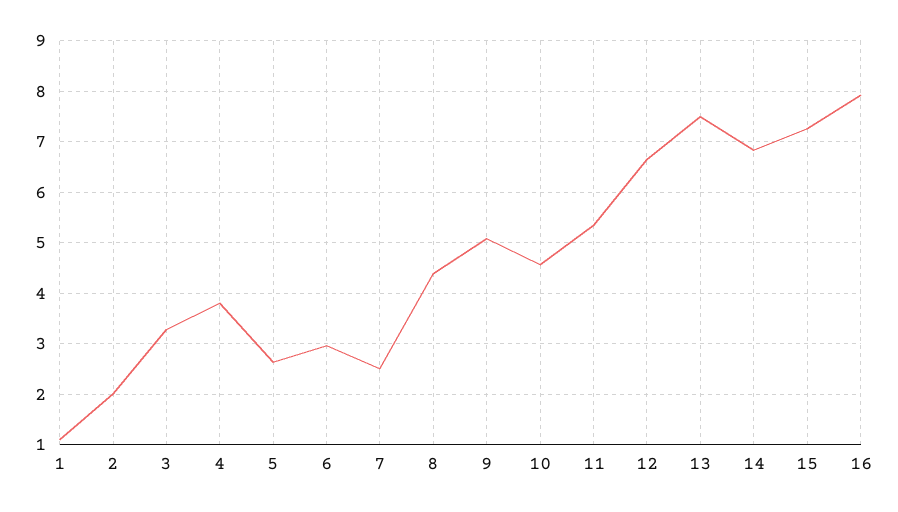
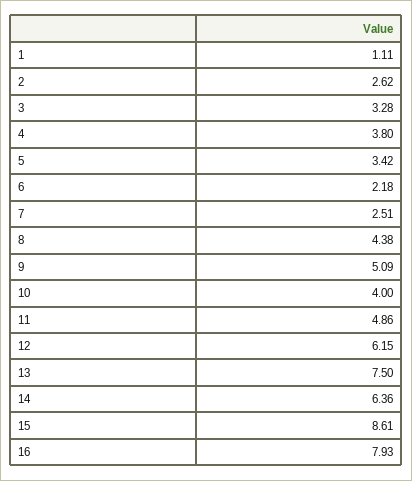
  {
    "1": 1.11,
-   "2": 2,
+   "2": 2.62,
    "3": 3.28,
    "4": 3.8,
-   "5": 2.6,
+   "5": 3.42,
-   "6": 3,
+   "6": 2.18,
    "7": 2.51,
    "8": 4.38,
    "9": 5.09,
-   "10": 4.6,
+   "10": 4,
-   "11": 5.4,
+   "11": 4.86,
-   "12": 6.6,
+   "12": 6.15,
    "13": 7.5,
-   "14": 6.8,
+   "14": 6.36,
-   "15": 7.2,
+   "15": 8.61,
    "16": 7.93
  }

